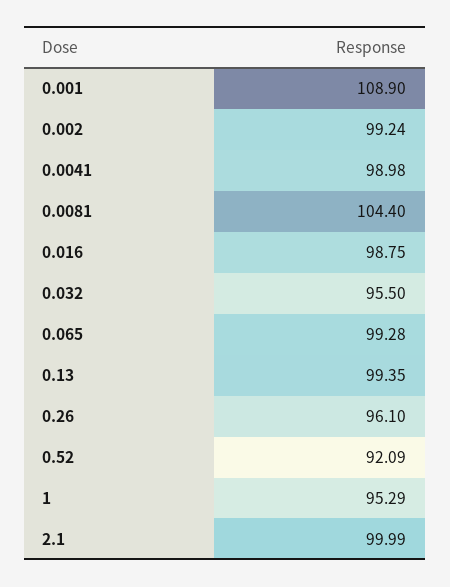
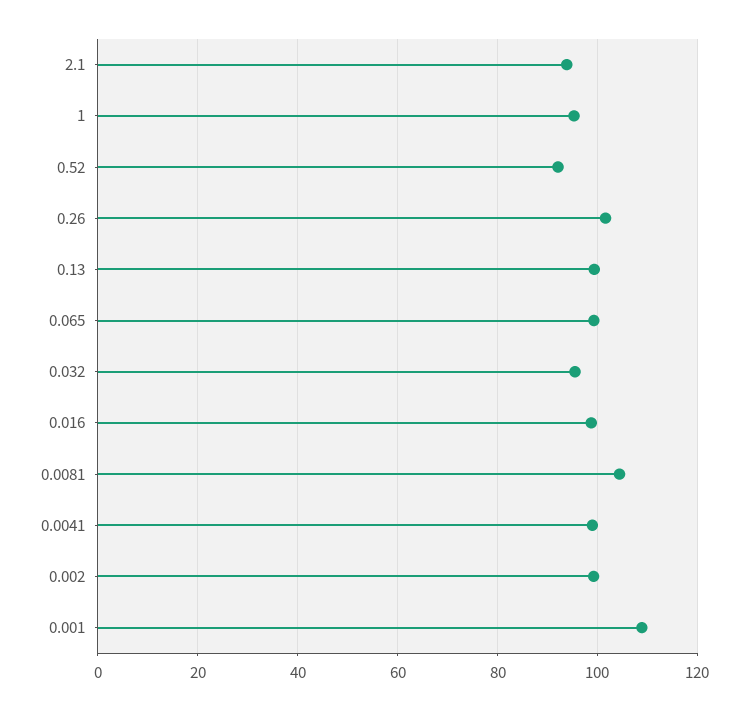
  {
    "0.001": 108.9,
    "0.002": 99.24,
    "0.0041": 98.98,
    "0.0081": 104.4,
    "0.016": 98.75,
    "0.032": 95.5,
    "0.065": 99.28,
    "0.13": 99.35,
-   "0.26": 96.1,
+   "0.26": 102,
    "0.52": 92.09,
    "1": 95.29,
-   "2.1": 99.99
+   "2.1": 94
  }

